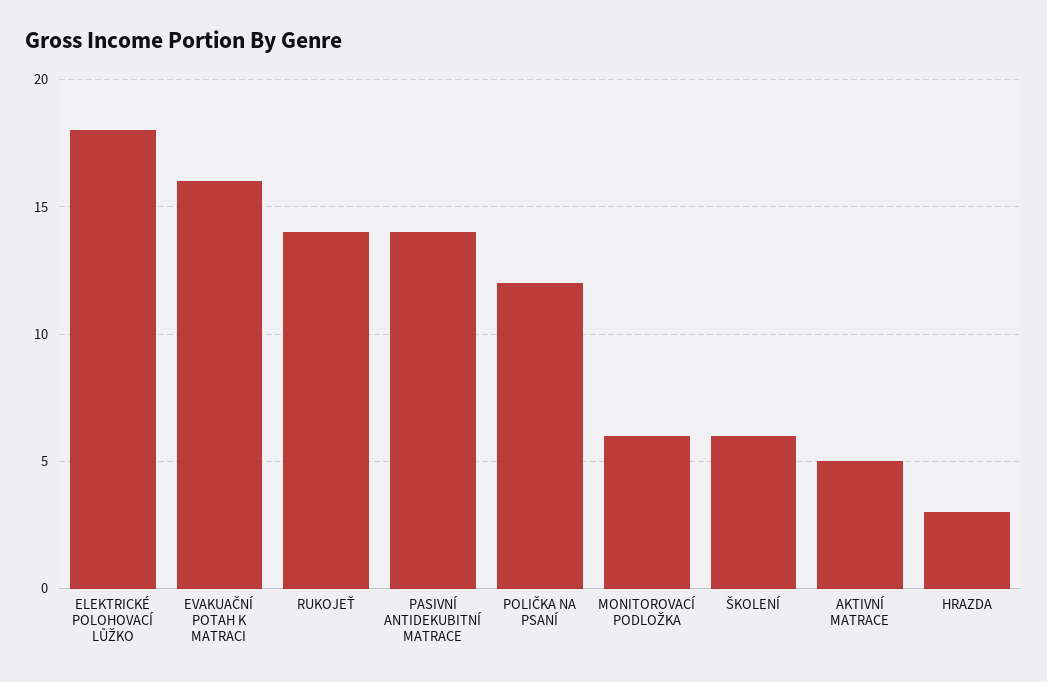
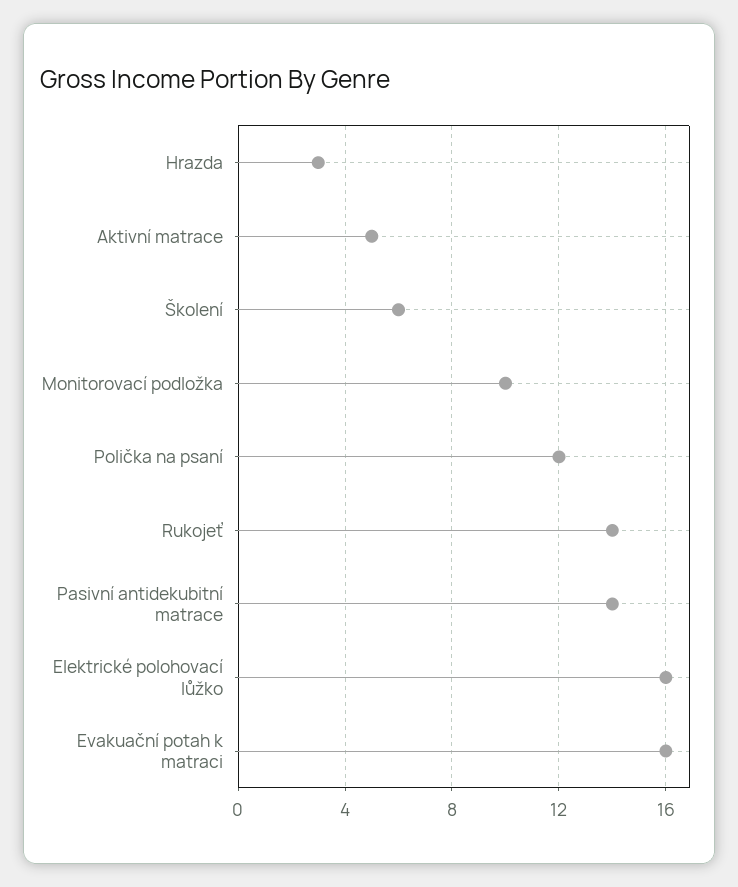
  {
-   "ELEKTRICKÉ POLOHOVACÍ LŮŽKO": 18,
+   "ELEKTRICKÉ POLOHOVACÍ LŮŽKO": 16,
    "EVAKUAČNÍ POTAH K MATRACI": 16,
    "RUKOJEŤ": 14,
    "PASIVNÍ ANTIDEKUBITNÍ MATRACE": 14,
    "POLIČKA NA PSANÍ": 12,
-   "MONITOROVACÍ PODLOŽKA": 6,
+   "MONITOROVACÍ PODLOŽKA": 10,
    "ŠKOLENÍ": 6,
    "AKTIVNÍ MATRACE": 5,
    "HRAZDA": 3
  }

